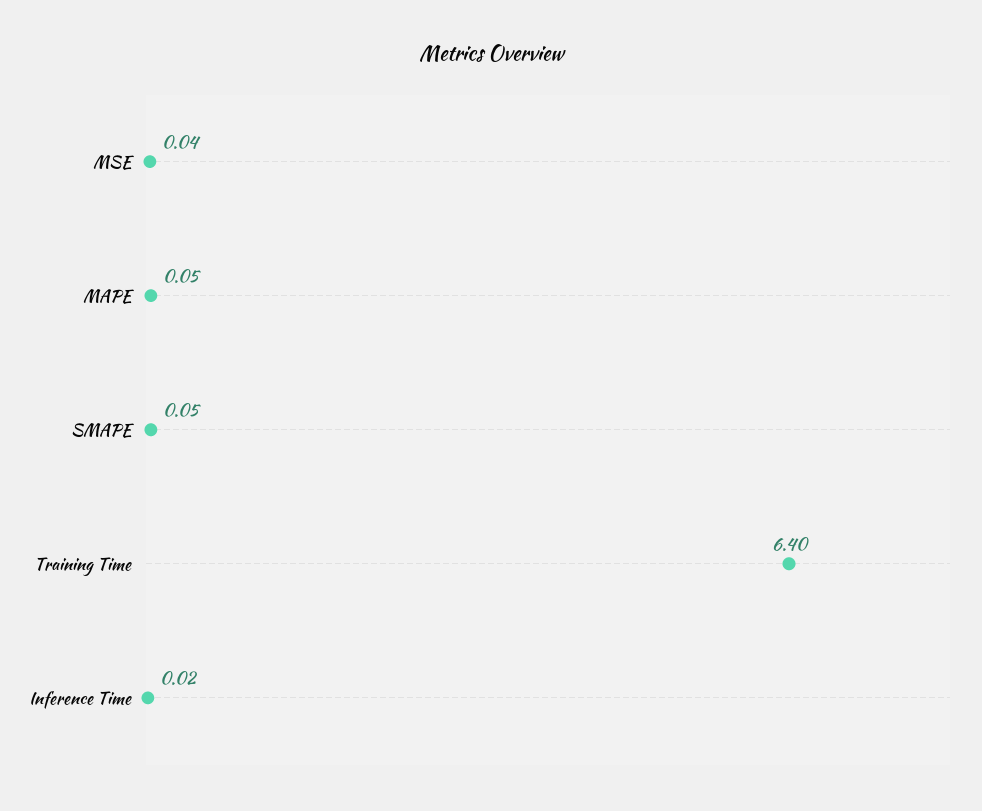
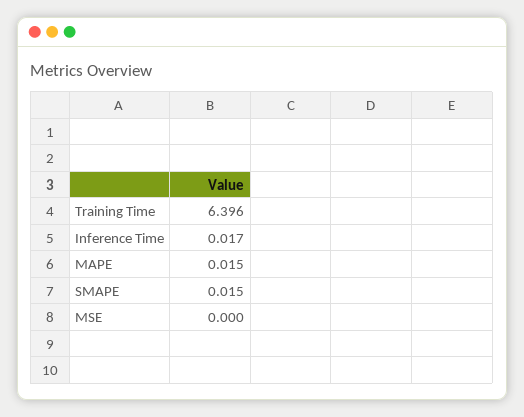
  {
-   "MSE": 0.04,
+   "MSE": 0,
-   "MAPE": 0.05,
+   "MAPE": 0.015,
-   "SMAPE": 0.05,
+   "SMAPE": 0.015,
    "Training Time": 6.396,
    "Inference Time": 0.017
  }

